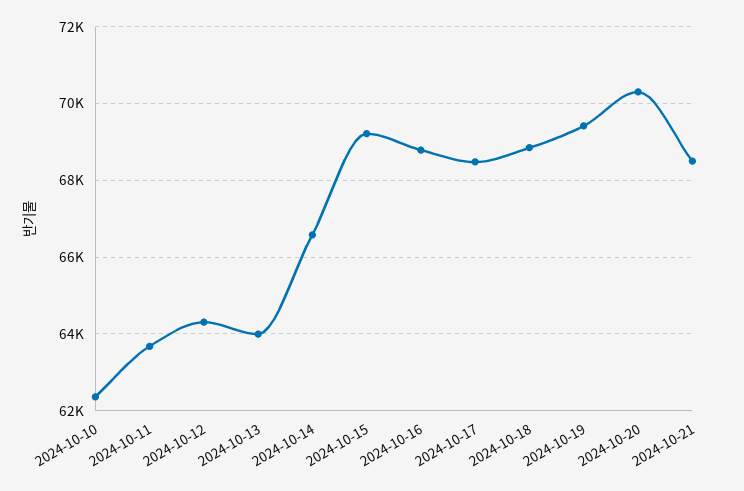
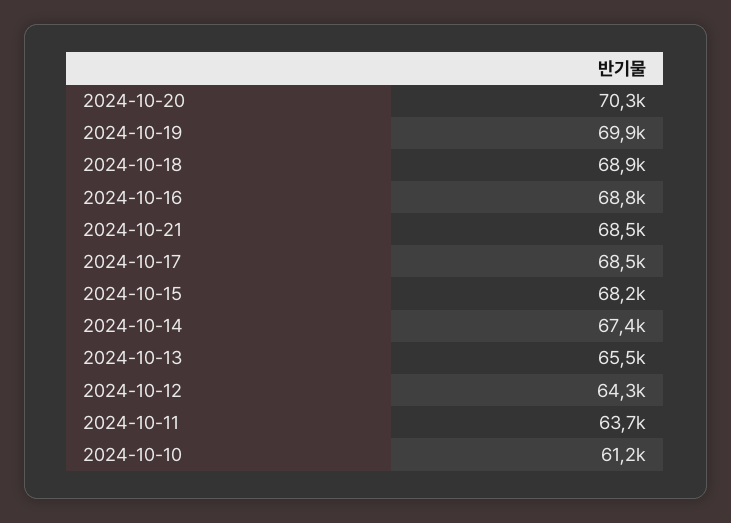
  {
-   "2024-10-10": 62400,
+   "2024-10-10": 61200,
    "2024-10-11": 63700,
    "2024-10-12": 64300,
-   "2024-10-13": 64000,
+   "2024-10-13": 65500,
-   "2024-10-14": 66600,
+   "2024-10-14": 67400,
-   "2024-10-15": 69200,
+   "2024-10-15": 68200,
    "2024-10-16": 68800,
    "2024-10-17": 68500,
    "2024-10-18": 68900,
-   "2024-10-19": 69400,
+   "2024-10-19": 69900,
    "2024-10-20": 70300,
    "2024-10-21": 68500
  }

